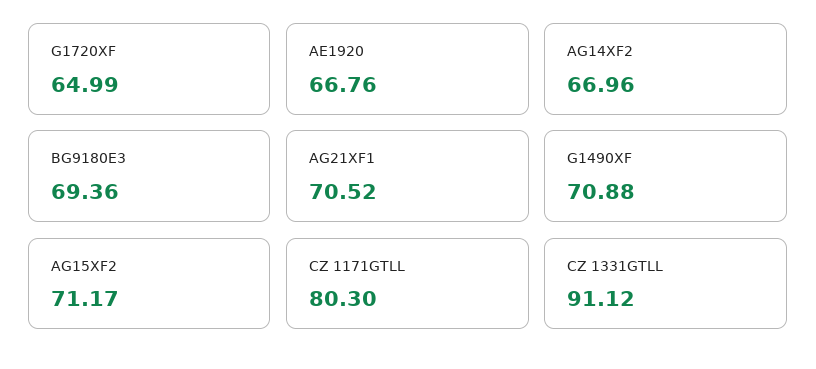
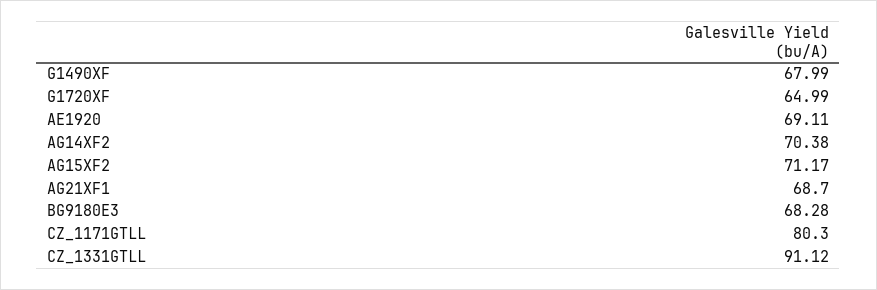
  {
    "G1720XF": 64.99,
-   "AE1920": 66.76,
+   "AE1920": 69.11,
-   "AG14XF2": 66.96,
+   "AG14XF2": 70.38,
-   "BG9180E3": 69.36,
+   "BG9180E3": 68.28,
-   "AG21XF1": 70.52,
+   "AG21XF1": 68.7,
-   "G1490XF": 70.88,
+   "G1490XF": 67.99,
    "AG15XF2": 71.17,
    "CZ 1171GTLL": 80.3,
    "CZ 1331GTLL": 91.12
  }

